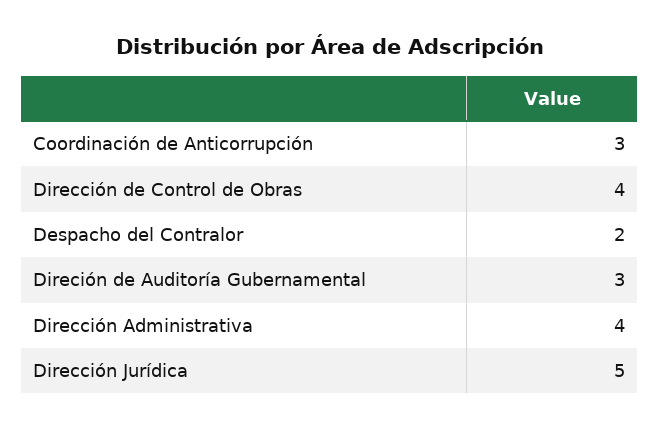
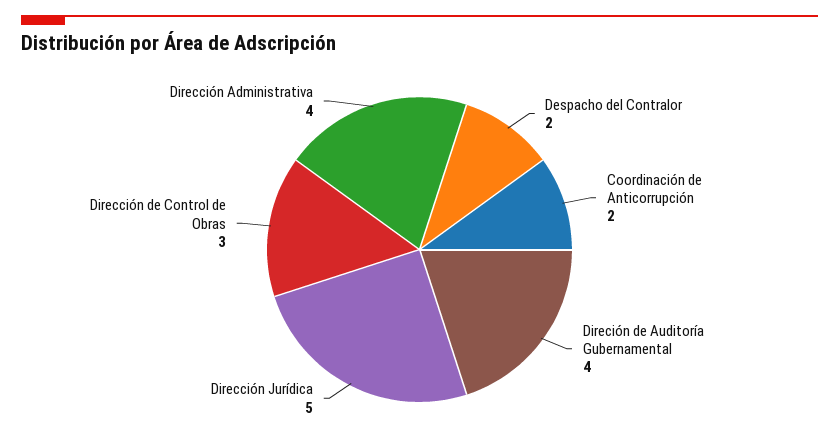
  {
-   "Coordinación de Anticorrupción": 3,
+   "Coordinación de Anticorrupción": 2,
-   "Dirección de Control de Obras": 4,
+   "Dirección de Control de Obras": 3,
    "Despacho del Contralor": 2,
-   "Direción de Auditoría Gubernamental": 3,
+   "Direción de Auditoría Gubernamental": 4,
    "Dirección Administrativa": 4,
    "Dirección Jurídica": 5
  }

